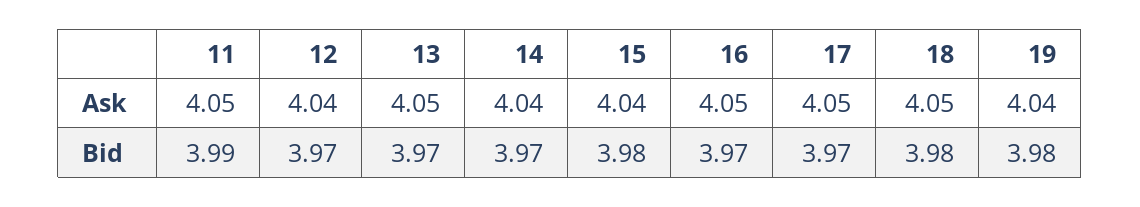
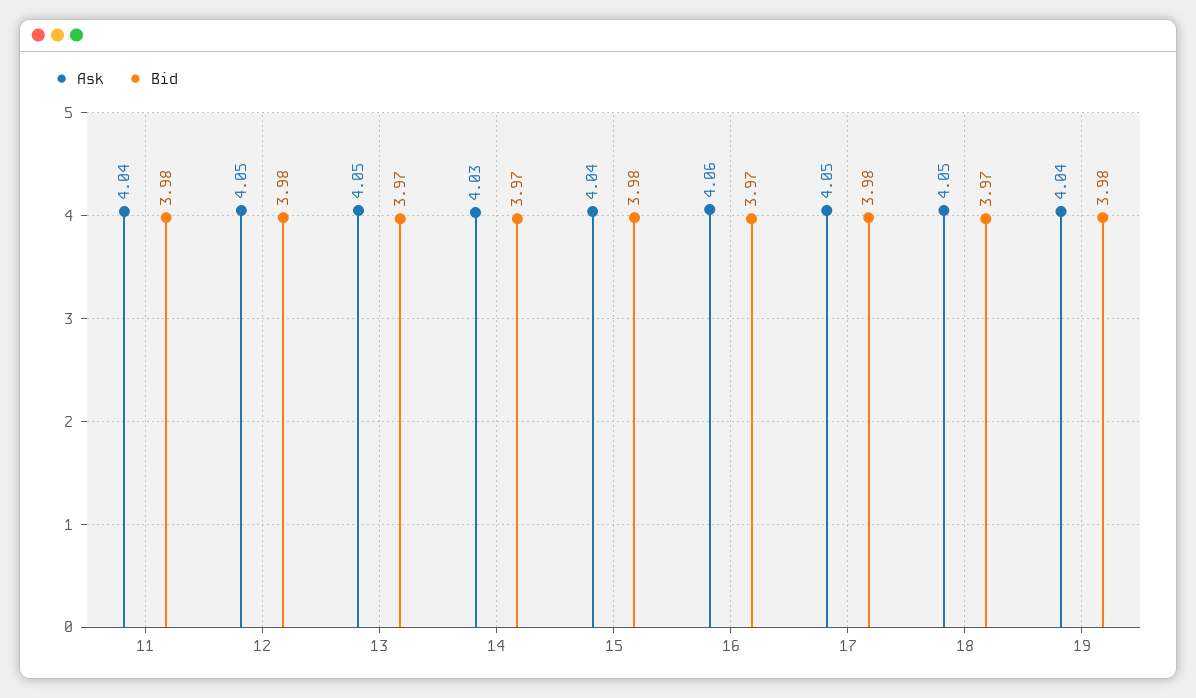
  {
    "Ask": {
-     "11": 4.05,
+     "11": 4.04,
-     "12": 4.04,
+     "12": 4.05,
      "13": 4.05,
-     "14": 4.04,
+     "14": 4.03,
      "15": 4.04,
-     "16": 4.05,
+     "16": 4.06,
      "17": 4.05,
      "18": 4.05,
      "19": 4.04
    },
    "Bid": {
-     "11": 3.99,
+     "11": 3.98,
-     "12": 3.97,
+     "12": 3.98,
      "13": 3.97,
      "14": 3.97,
      "15": 3.98,
      "16": 3.97,
-     "17": 3.97,
+     "17": 3.98,
-     "18": 3.98,
+     "18": 3.97,
      "19": 3.98
    }
  }

